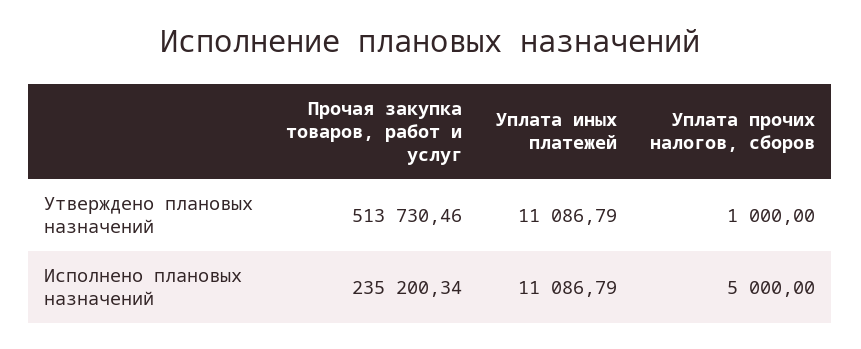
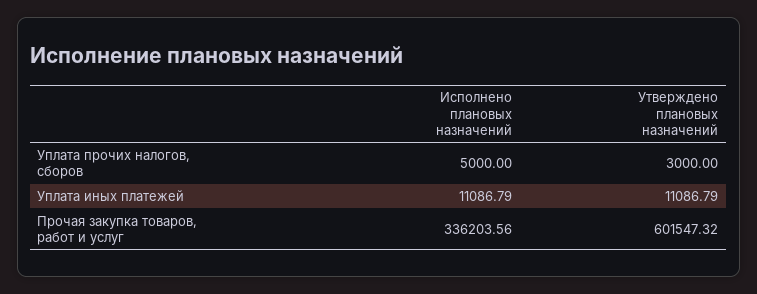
  {
    "Прочая закупка товаров, работ и услуг": {
-     "Утверждено плановых назначений": 513730.46,
+     "Утверждено плановых назначений": 601547.32,
-     "Исполнено плановых назначений": 235200.34
+     "Исполнено плановых назначений": 336203.56
    },
    "Уплата иных платежей": {
      "Утверждено плановых назначений": 11086.79,
      "Исполнено плановых назначений": 11086.79
    },
    "Уплата прочих налогов, сборов": {
-     "Утверждено плановых назначений": 1000,
+     "Утверждено плановых назначений": 3000,
      "Исполнено плановых назначений": 5000
    }
  }

